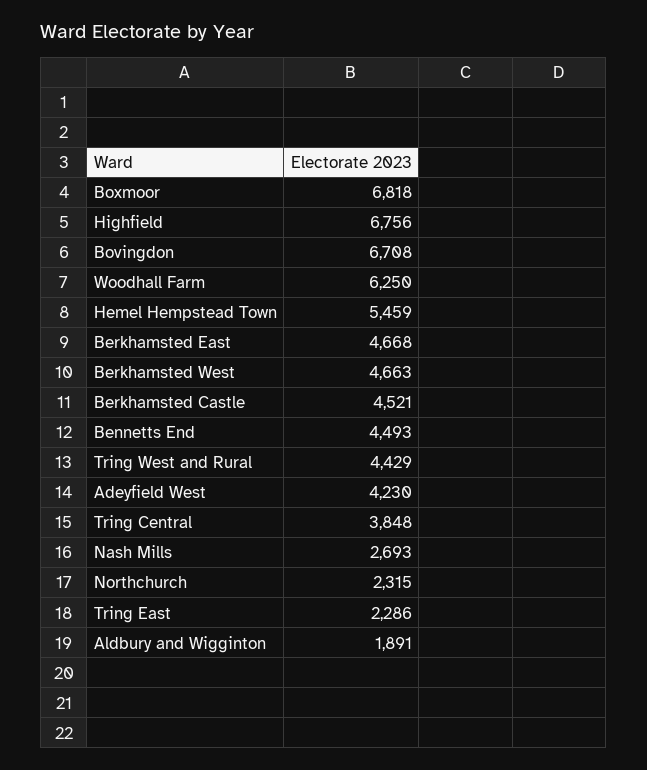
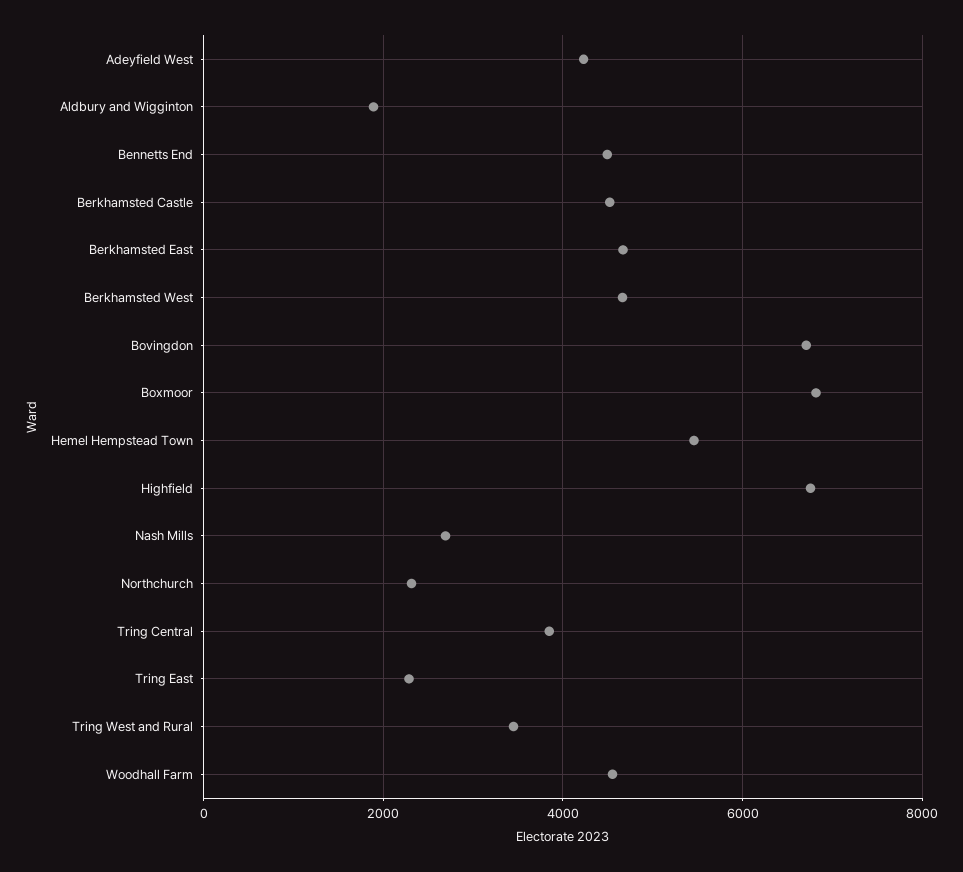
  {
    "Boxmoor": 6818,
    "Highfield": 6756,
    "Bovingdon": 6708,
-   "Woodhall Farm": 6250,
+   "Woodhall Farm": 4600,
    "Hemel Hempstead Town": 5459,
    "Berkhamsted East": 4668,
    "Berkhamsted West": 4663,
    "Berkhamsted Castle": 4521,
    "Bennetts End": 4493,
-   "Tring West and Rural": 4429,
+   "Tring West and Rural": 3400,
    "Adeyfield West": 4230,
    "Tring Central": 3848,
    "Nash Mills": 2693,
    "Northchurch": 2315,
    "Tring East": 2286,
    "Aldbury and Wigginton": 1891
  }

